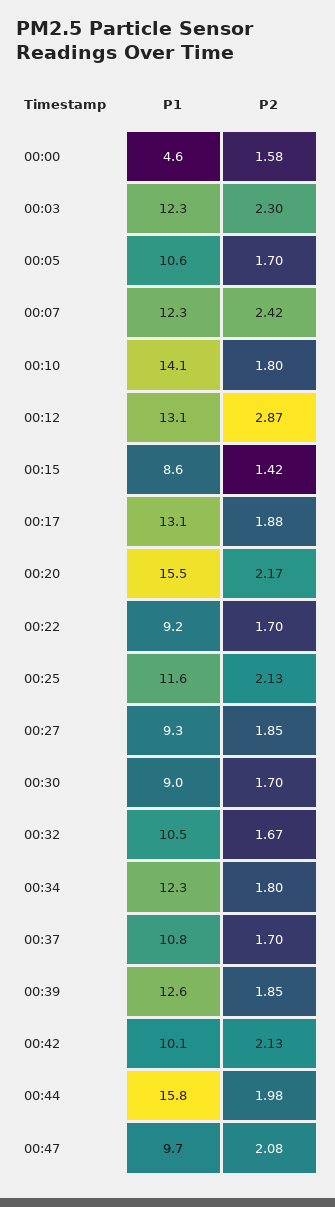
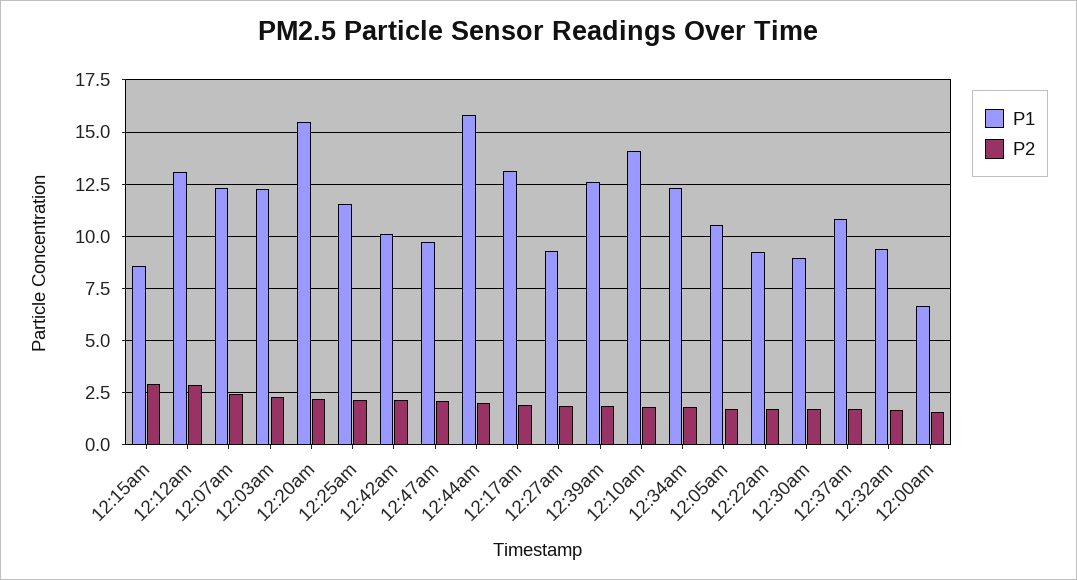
  {
    "P1": {
-     "00:00": 4.6,
+     "00:00": 6.5,
      "00:03": 12.3,
      "00:05": 10.6,
      "00:07": 12.3,
      "00:10": 14.1,
      "00:12": 13.1,
      "00:15": 8.6,
      "00:17": 13.1,
      "00:20": 15.5,
      "00:22": 9.2,
      "00:25": 11.6,
      "00:27": 9.3,
      "00:30": 9,
-     "00:32": 10.5,
+     "00:32": 9.5,
      "00:34": 12.3,
      "00:37": 10.8,
      "00:39": 12.6,
      "00:42": 10.1,
      "00:44": 15.8,
      "00:47": 9.7
    },
    "P2": {
      "00:00": 1.58,
      "00:03": 2.3,
      "00:05": 1.7,
      "00:07": 2.42,
      "00:10": 1.8,
      "00:12": 2.87,
-     "00:15": 1.42,
+     "00:15": 3,
      "00:17": 1.88,
      "00:20": 2.17,
      "00:22": 1.7,
      "00:25": 2.13,
      "00:27": 1.85,
      "00:30": 1.7,
      "00:32": 1.67,
      "00:34": 1.8,
      "00:37": 1.7,
      "00:39": 1.85,
      "00:42": 2.13,
      "00:44": 1.98,
      "00:47": 2.08
    }
  }

